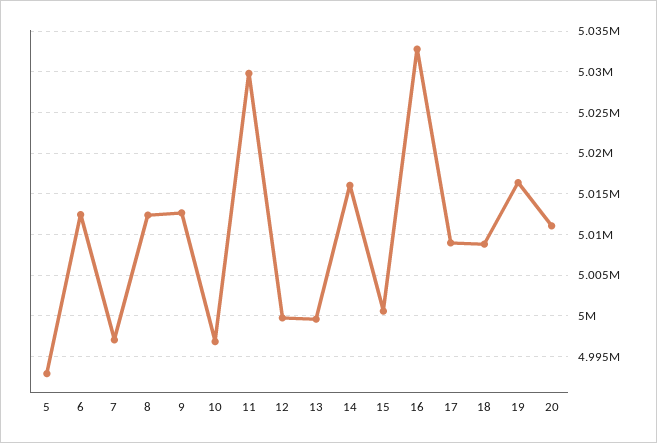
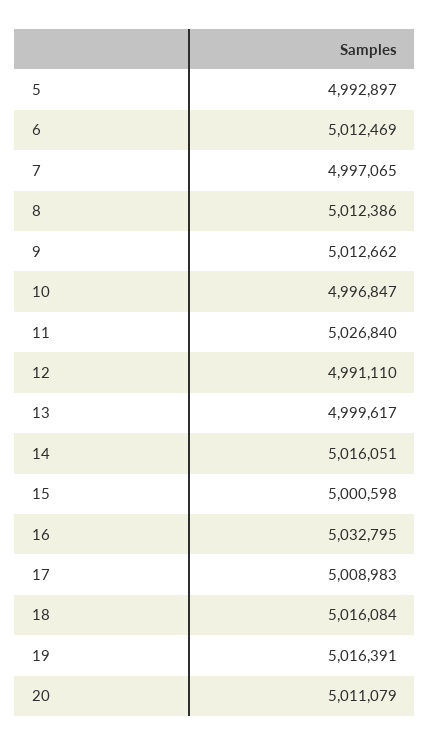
  {
    "5": 4992897,
    "6": 5012469,
    "7": 4997065,
    "8": 5012386,
    "9": 5012662,
    "10": 4996847,
-   "11": 5030000,
+   "11": 5026840,
-   "12": 5000000,
+   "12": 4991110,
    "13": 4999617,
    "14": 5016051,
    "15": 5000598,
    "16": 5032795,
    "17": 5008983,
-   "18": 5009000,
+   "18": 5016084,
    "19": 5016391,
    "20": 5011079
  }

